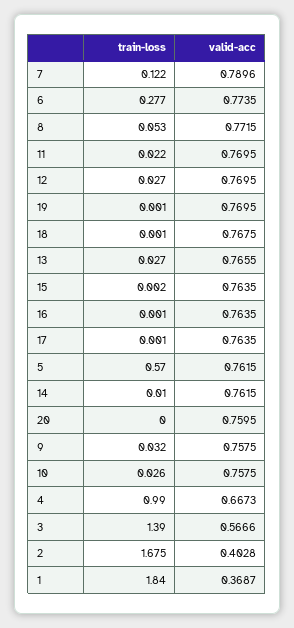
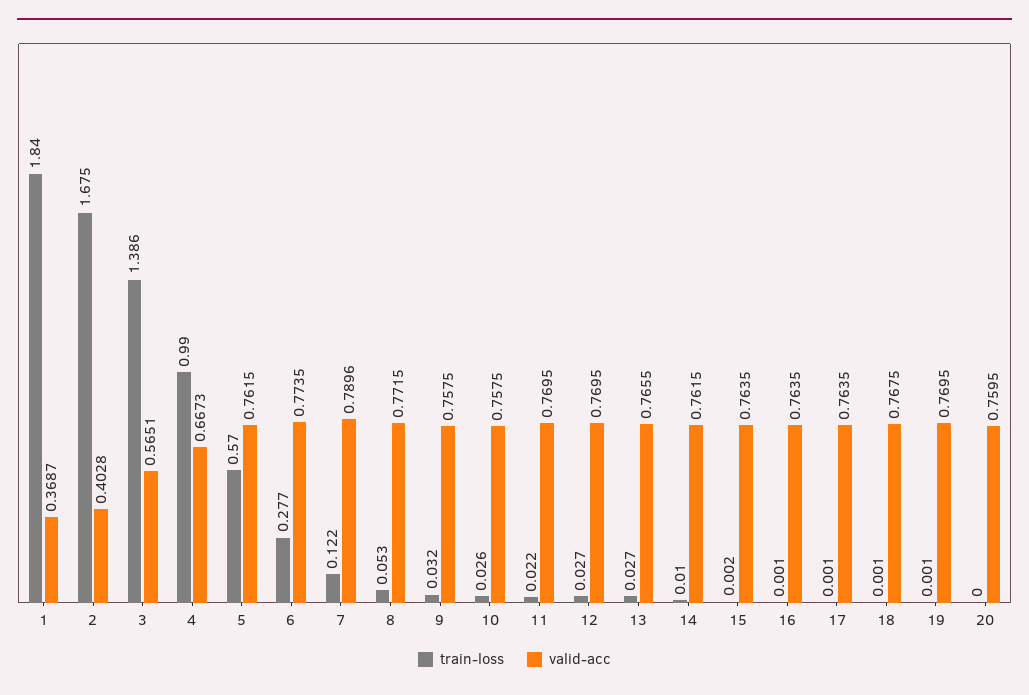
  {
    "train-loss": {
      "7": 0.122,
      "6": 0.277,
      "8": 0.053,
      "11": 0.022,
      "12": 0.027,
      "19": 0.001,
      "18": 0.001,
      "13": 0.027,
      "15": 0.002,
      "16": 0.001,
      "17": 0.001,
      "5": 0.57,
      "14": 0.01,
      "20": 0,
      "9": 0.032,
      "10": 0.026,
      "4": 0.99,
-     "3": 1.39,
+     "3": 1.386,
      "2": 1.675,
      "1": 1.84
    },
    "valid-acc": {
      "7": 0.7896,
      "6": 0.7735,
      "8": 0.7715,
      "11": 0.7695,
      "12": 0.7695,
      "19": 0.7695,
      "18": 0.7675,
      "13": 0.7655,
      "15": 0.7635,
      "16": 0.7635,
      "17": 0.7635,
      "5": 0.7615,
      "14": 0.7615,
      "20": 0.7595,
      "9": 0.7575,
      "10": 0.7575,
      "4": 0.6673,
-     "3": 0.5666,
+     "3": 0.5651,
      "2": 0.4028,
      "1": 0.3687
    }
  }

